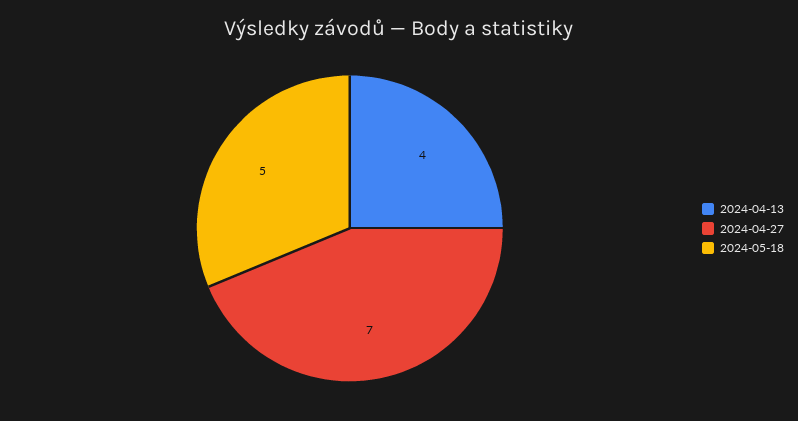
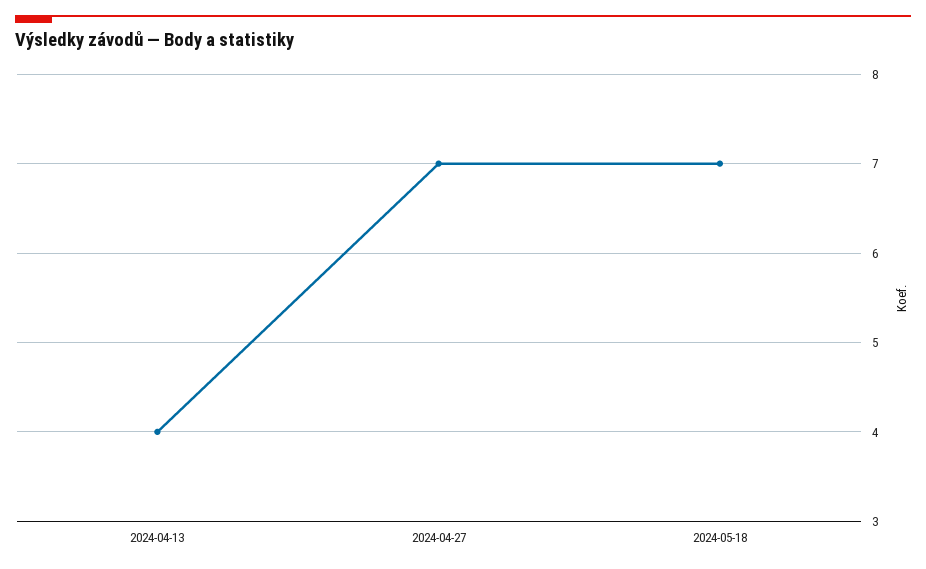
  {
    "2024-04-13": 4,
    "2024-04-27": 7,
-   "2024-05-18": 5
+   "2024-05-18": 7
  }

